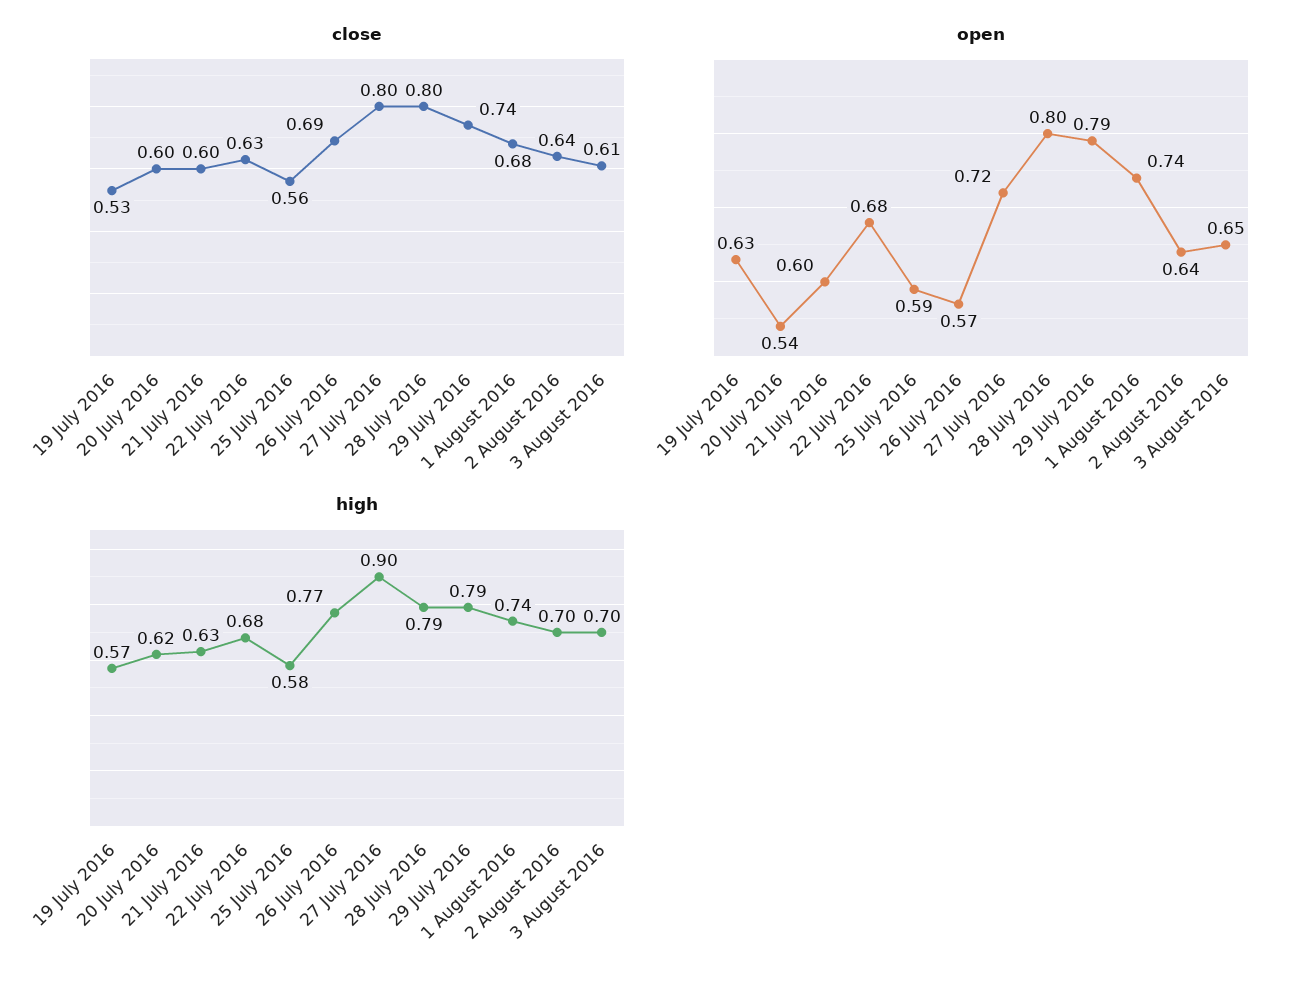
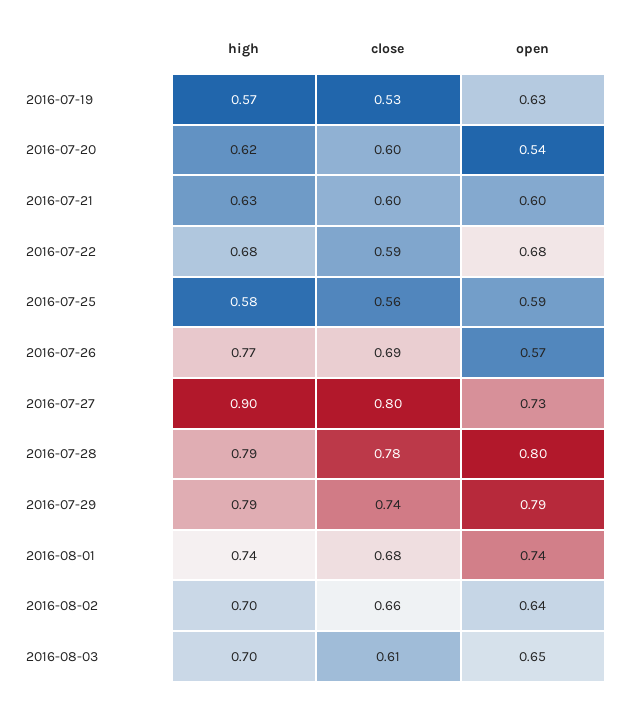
  {
    "close": {
      "19 July 2016": 0.53,
      "20 July 2016": 0.6,
      "21 July 2016": 0.6,
-     "22 July 2016": 0.63,
+     "22 July 2016": 0.59,
      "25 July 2016": 0.56,
      "26 July 2016": 0.69,
      "27 July 2016": 0.8,
-     "28 July 2016": 0.8,
+     "28 July 2016": 0.78,
      "29 July 2016": 0.74,
      "1 August 2016": 0.68,
-     "2 August 2016": 0.64,
+     "2 August 2016": 0.66,
      "3 August 2016": 0.61
    },
    "open": {
      "19 July 2016": 0.63,
      "20 July 2016": 0.54,
      "21 July 2016": 0.6,
      "22 July 2016": 0.68,
      "25 July 2016": 0.59,
      "26 July 2016": 0.57,
-     "27 July 2016": 0.72,
+     "27 July 2016": 0.73,
      "28 July 2016": 0.8,
      "29 July 2016": 0.79,
      "1 August 2016": 0.74,
      "2 August 2016": 0.64,
      "3 August 2016": 0.65
    },
    "high": {
      "19 July 2016": 0.57,
      "20 July 2016": 0.62,
      "21 July 2016": 0.63,
      "22 July 2016": 0.68,
      "25 July 2016": 0.58,
      "26 July 2016": 0.77,
      "27 July 2016": 0.9,
      "28 July 2016": 0.79,
      "29 July 2016": 0.79,
      "1 August 2016": 0.74,
      "2 August 2016": 0.7,
      "3 August 2016": 0.7
    }
  }

